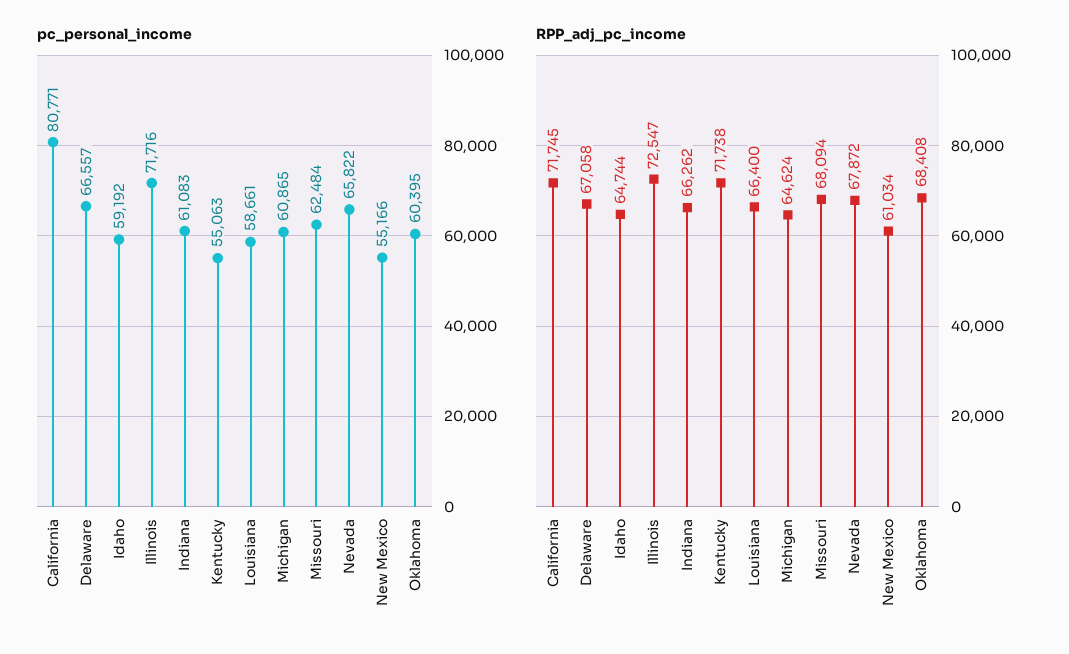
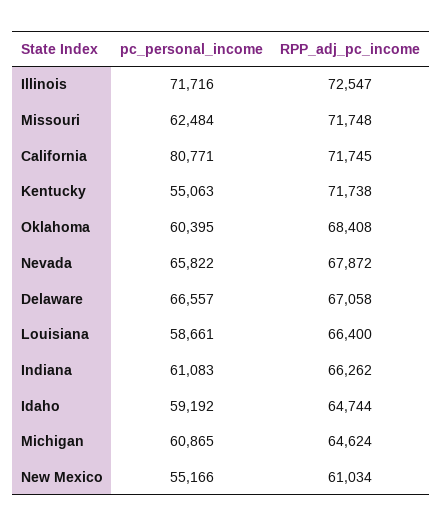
  {
    "pc_personal_income": {
      "California": 80771,
      "Delaware": 66557,
      "Idaho": 59192,
      "Illinois": 71716,
      "Indiana": 61083,
      "Kentucky": 55063,
      "Louisiana": 58661,
      "Michigan": 60865,
      "Missouri": 62484,
      "Nevada": 65822,
      "New Mexico": 55166,
      "Oklahoma": 60395
    },
    "RPP_adj_pc_income": {
      "California": 71745,
      "Delaware": 67058,
      "Idaho": 64744,
      "Illinois": 72547,
      "Indiana": 66262,
      "Kentucky": 71738,
      "Louisiana": 66400,
      "Michigan": 64624,
-     "Missouri": 68094,
+     "Missouri": 71748,
      "Nevada": 67872,
      "New Mexico": 61034,
      "Oklahoma": 68408
    }
  }

